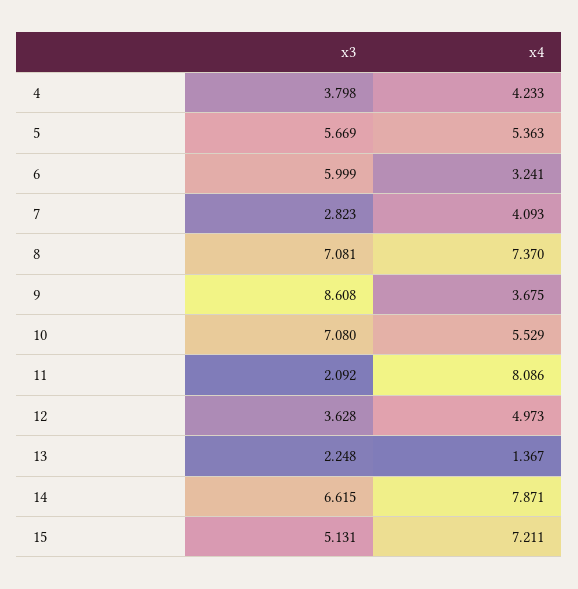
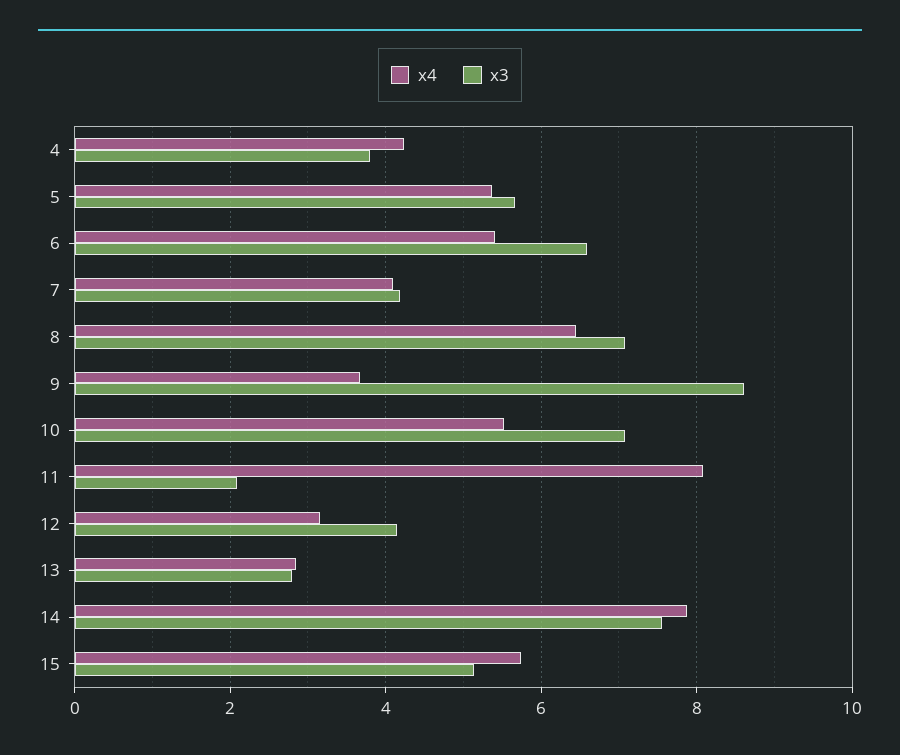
  {
    "x3": {
      "4": 3.798,
      "5": 5.669,
-     "6": 5.999,
+     "6": 6.6,
-     "7": 2.823,
+     "7": 4.2,
      "8": 7.081,
      "9": 8.608,
      "10": 7.08,
      "11": 2.092,
-     "12": 3.628,
+     "12": 4.2,
-     "13": 2.248,
+     "13": 2.8,
-     "14": 6.615,
+     "14": 7.6,
      "15": 5.131
    },
    "x4": {
      "4": 4.233,
      "5": 5.363,
-     "6": 3.241,
+     "6": 5.4,
      "7": 4.093,
-     "8": 7.37,
+     "8": 6.4,
      "9": 3.675,
      "10": 5.529,
      "11": 8.086,
-     "12": 4.973,
+     "12": 3.2,
-     "13": 1.367,
+     "13": 2.8,
      "14": 7.871,
-     "15": 7.211
+     "15": 5.8
    }
  }

